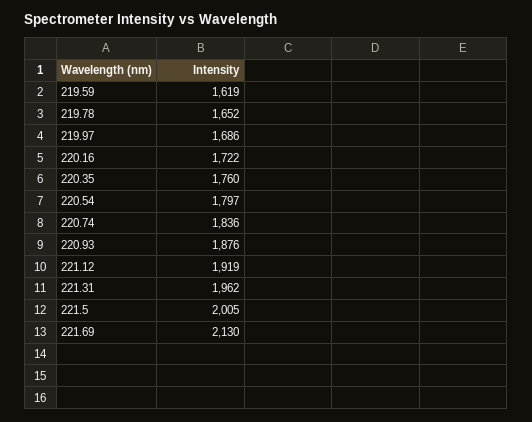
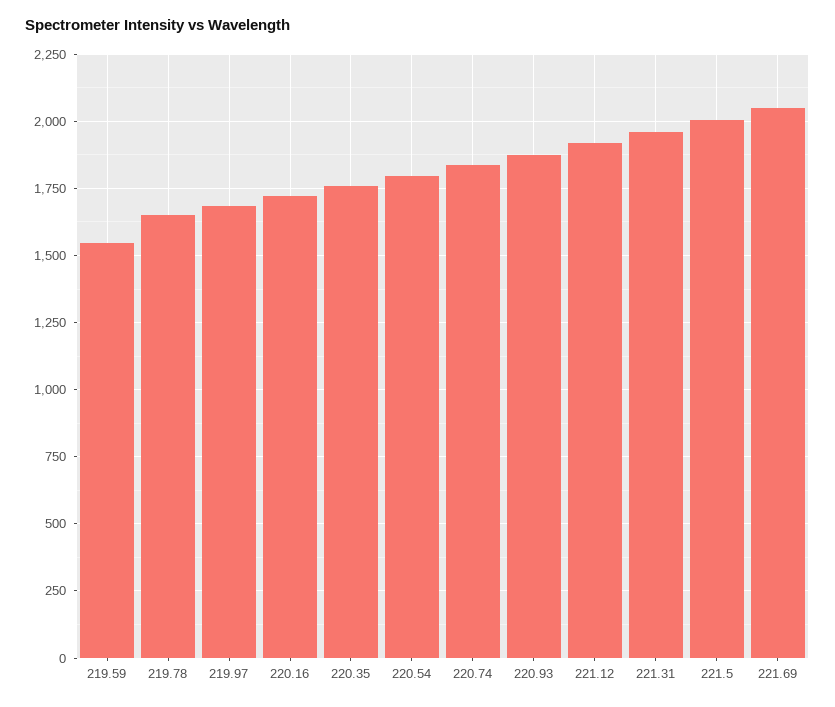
  {
-   "219.59": 1619,
+   "219.59": 1550,
    "219.78": 1652,
    "219.97": 1686,
    "220.16": 1722,
    "220.35": 1760,
    "220.54": 1797,
    "220.74": 1836,
    "220.93": 1876,
    "221.12": 1919,
    "221.31": 1962,
    "221.5": 2005,
-   "221.69": 2130
+   "221.69": 2050
  }

